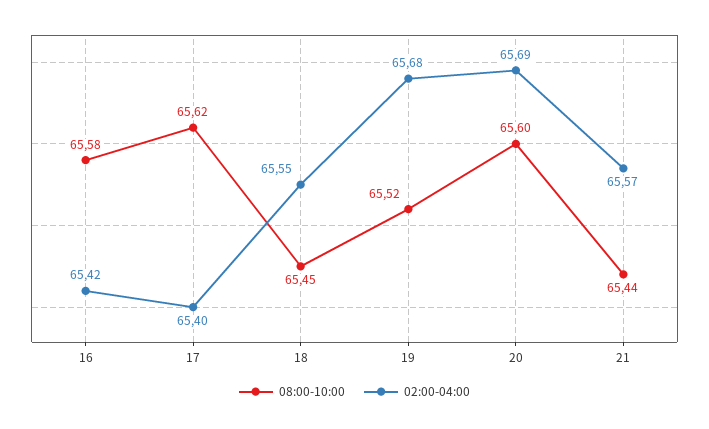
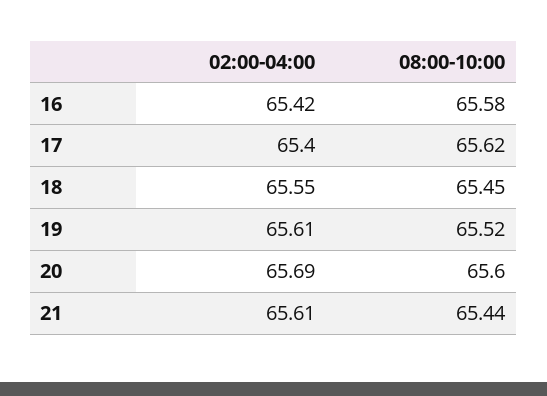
  {
    "08:00-10:00": {
      "16": 65.58,
      "17": 65.62,
      "18": 65.45,
      "19": 65.52,
      "20": 65.6,
      "21": 65.44
    },
    "02:00-04:00": {
      "16": 65.42,
      "17": 65.4,
      "18": 65.55,
-     "19": 65.68,
+     "19": 65.61,
      "20": 65.69,
-     "21": 65.57
+     "21": 65.61
    }
  }

